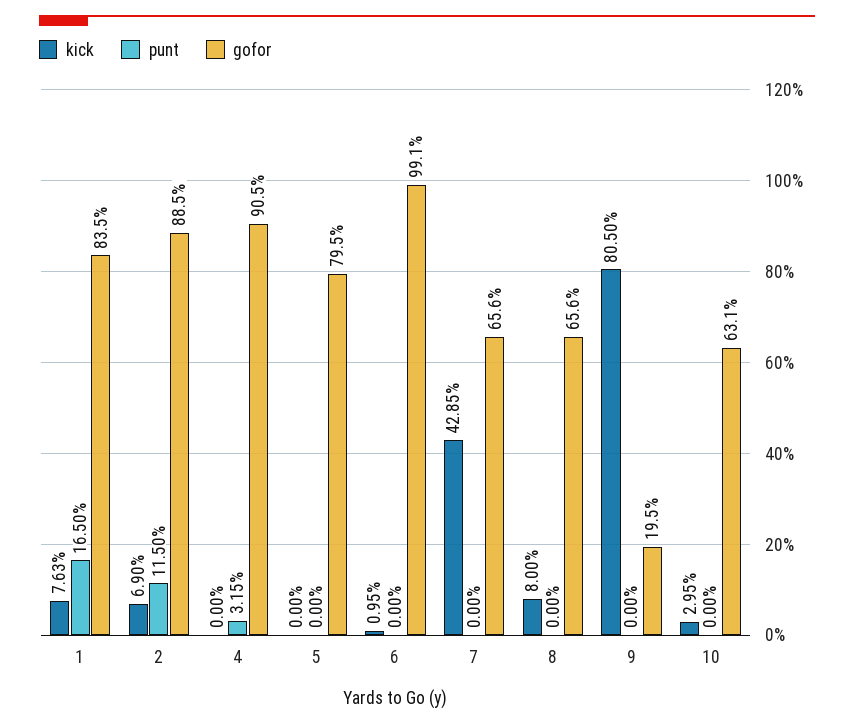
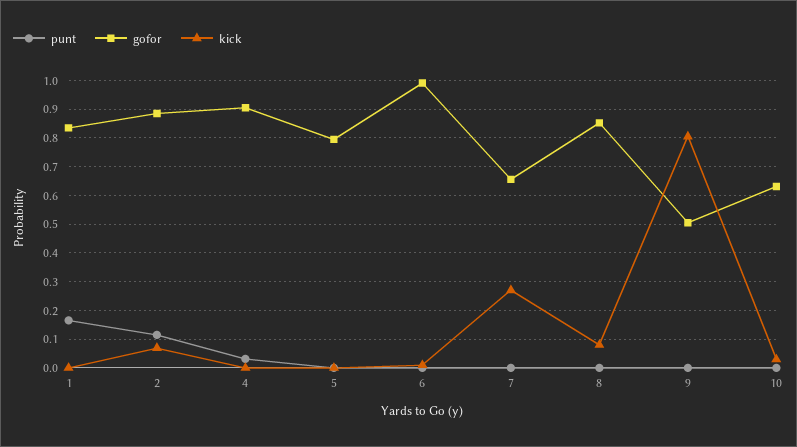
  {
    "kick": {
-     "1": 0.0763,
+     "1": 0,
      "2": 0.069,
      "4": 0,
      "5": 0,
      "6": 0.0095,
-     "7": 0.4285,
+     "7": 0.275,
      "8": 0.08,
      "9": 0.805,
      "10": 0.0295
    },
    "punt": {
      "1": 0.165,
      "2": 0.115,
      "4": 0.0315,
      "5": 0,
      "6": 0,
      "7": 0,
      "8": 0,
      "9": 0,
      "10": 0
    },
    "gofor": {
      "1": 0.835,
      "2": 0.885,
      "4": 0.905,
      "5": 0.795,
      "6": 0.991,
      "7": 0.656,
-     "8": 0.656,
+     "8": 0.85,
-     "9": 0.195,
+     "9": 0.5,
      "10": 0.631
    }
  }

